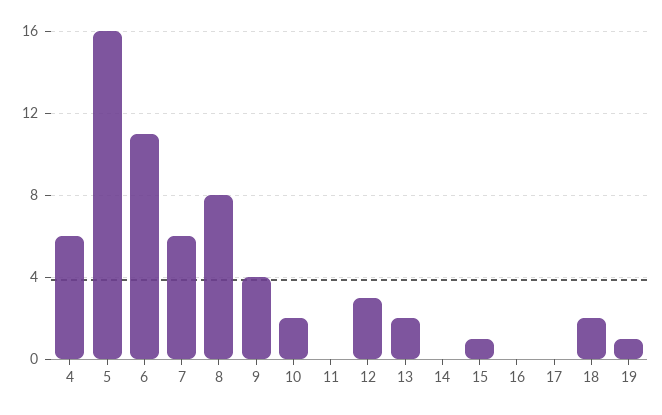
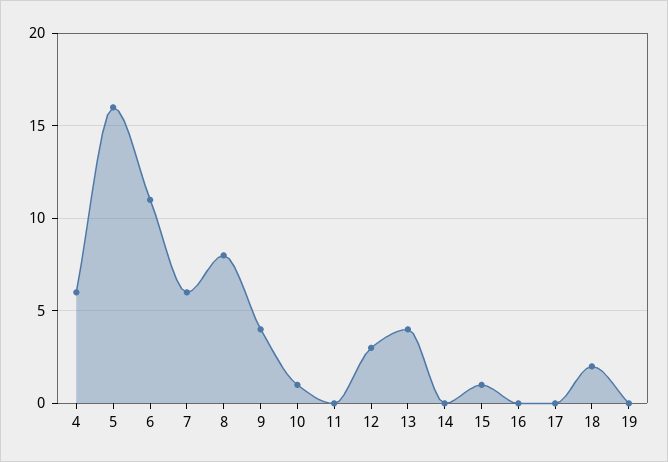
  {
    "4": 6,
    "5": 16,
    "6": 11,
    "7": 6,
    "8": 8,
    "9": 4,
-   "10": 2,
+   "10": 1,
    "11": 0,
    "12": 3,
-   "13": 2,
+   "13": 4,
    "14": 0,
    "15": 1,
    "16": 0,
    "17": 0,
    "18": 2,
-   "19": 1
+   "19": 0
  }

